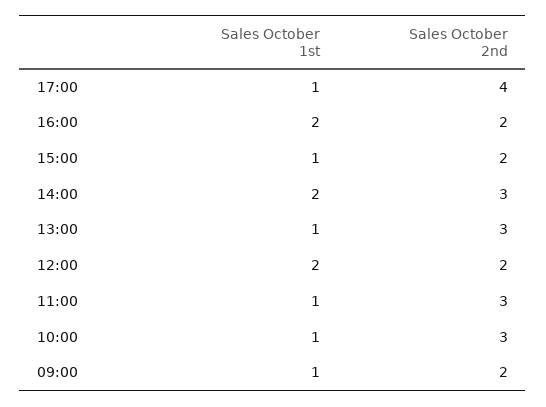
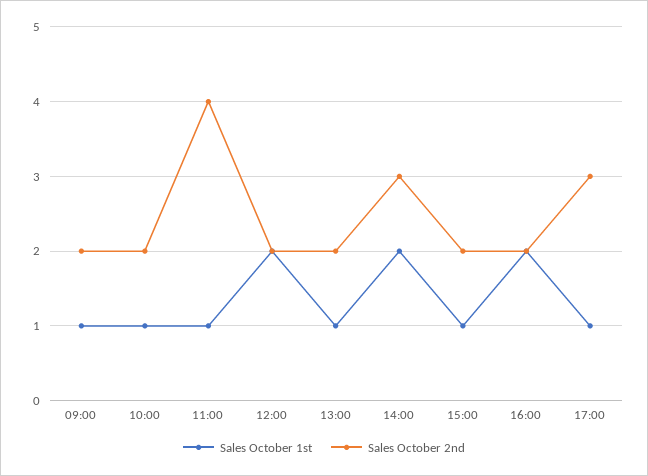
  {
    "Sales October 1st": {
      "17:00": 1,
      "16:00": 2,
      "15:00": 1,
      "14:00": 2,
      "13:00": 1,
      "12:00": 2,
      "11:00": 1,
      "10:00": 1,
      "09:00": 1
    },
    "Sales October 2nd": {
-     "17:00": 4,
+     "17:00": 3,
      "16:00": 2,
      "15:00": 2,
      "14:00": 3,
-     "13:00": 3,
+     "13:00": 2,
      "12:00": 2,
-     "11:00": 3,
+     "11:00": 4,
-     "10:00": 3,
+     "10:00": 2,
      "09:00": 2
    }
  }

